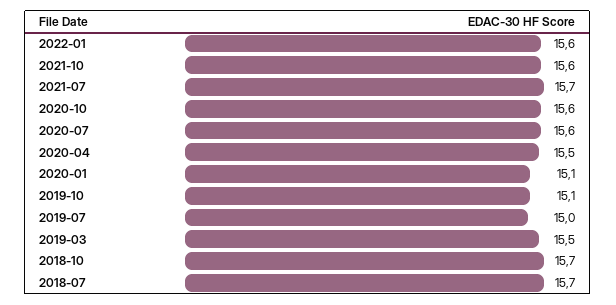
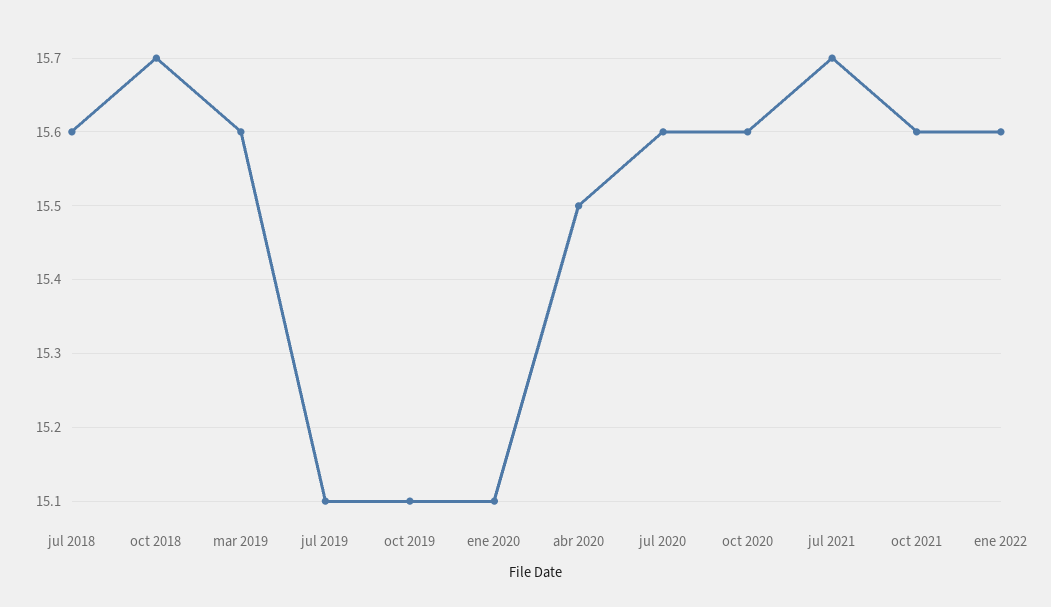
  {
    "2022-01": 15.6,
    "2021-10": 15.6,
    "2021-07": 15.7,
    "2020-10": 15.6,
    "2020-07": 15.6,
    "2020-04": 15.5,
    "2020-01": 15.1,
    "2019-10": 15.1,
-   "2019-07": 15,
+   "2019-07": 15.1,
-   "2019-03": 15.5,
+   "2019-03": 15.6,
    "2018-10": 15.7,
-   "2018-07": 15.7
+   "2018-07": 15.6
  }

